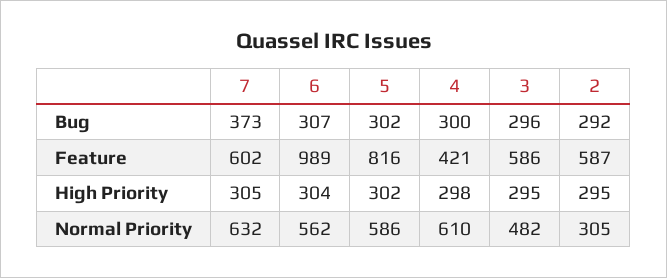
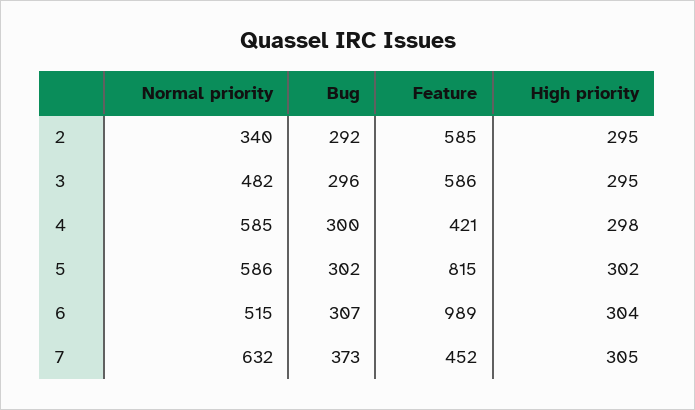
  {
    "7": {
      "Bug": 373,
-     "Feature": 602,
+     "Feature": 452,
      "High Priority": 305,
      "Normal Priority": 632
    },
    "6": {
      "Bug": 307,
      "Feature": 989,
      "High Priority": 304,
-     "Normal Priority": 562
+     "Normal Priority": 515
    },
    "5": {
      "Bug": 302,
-     "Feature": 816,
+     "Feature": 815,
      "High Priority": 302,
      "Normal Priority": 586
    },
    "4": {
      "Bug": 300,
      "Feature": 421,
      "High Priority": 298,
-     "Normal Priority": 610
+     "Normal Priority": 585
    },
    "3": {
      "Bug": 296,
      "Feature": 586,
      "High Priority": 295,
      "Normal Priority": 482
    },
    "2": {
      "Bug": 292,
-     "Feature": 587,
+     "Feature": 585,
      "High Priority": 295,
-     "Normal Priority": 305
+     "Normal Priority": 340
    }
  }

